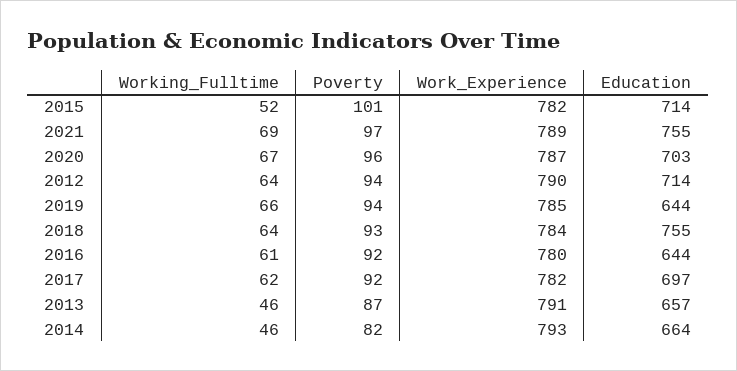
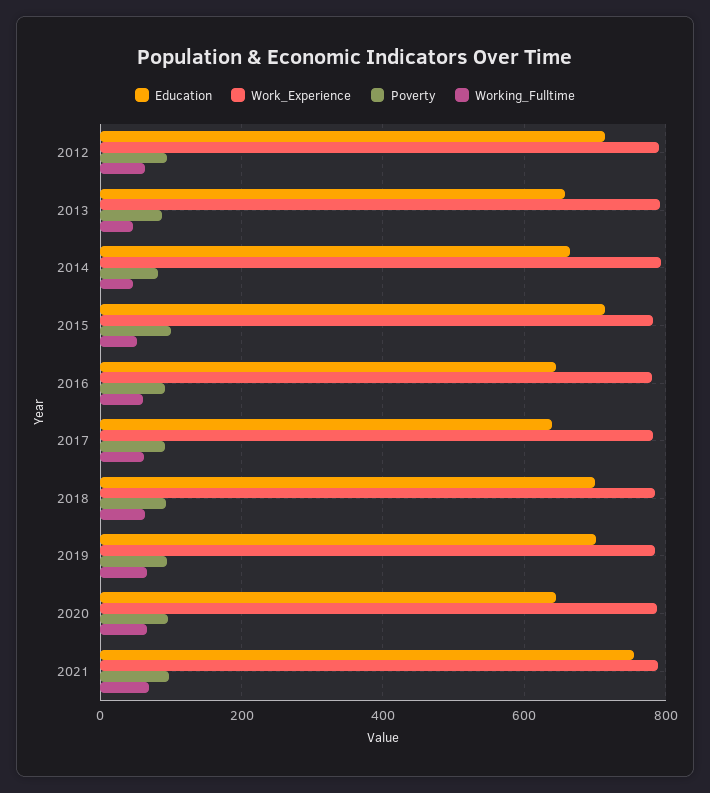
  {
    "Working_Fulltime": {
      "2015": 52,
      "2021": 69,
      "2020": 67,
      "2012": 64,
      "2019": 66,
      "2018": 64,
      "2016": 61,
      "2017": 62,
      "2013": 46,
      "2014": 46
    },
    "Poverty": {
      "2015": 101,
      "2021": 97,
      "2020": 96,
      "2012": 94,
      "2019": 94,
      "2018": 93,
      "2016": 92,
      "2017": 92,
      "2013": 87,
      "2014": 82
    },
    "Work_Experience": {
      "2015": 782,
      "2021": 789,
      "2020": 787,
      "2012": 790,
      "2019": 785,
      "2018": 784,
      "2016": 780,
      "2017": 782,
      "2013": 791,
      "2014": 793
    },
    "Education": {
      "2015": 714,
      "2021": 755,
-     "2020": 703,
+     "2020": 640,
      "2012": 714,
-     "2019": 644,
+     "2019": 700,
-     "2018": 755,
+     "2018": 700,
      "2016": 644,
-     "2017": 697,
+     "2017": 640,
      "2013": 657,
      "2014": 664
    }
  }

